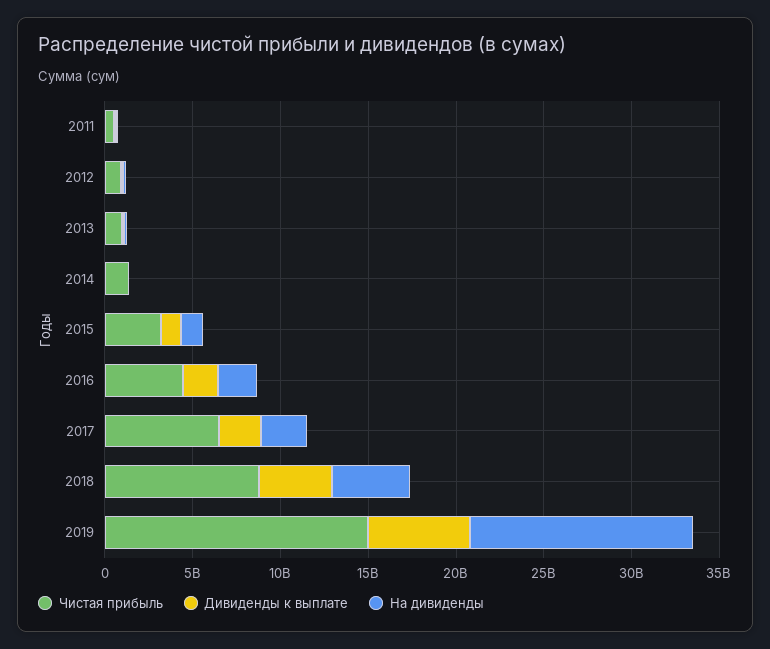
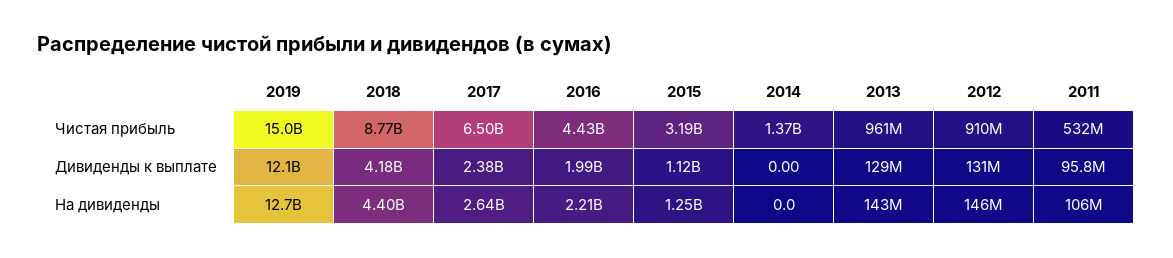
  {
    "Чистая прибыль": {
      "2011": 532000000,
      "2012": 910000000,
      "2013": 961000000,
      "2014": 1370000000,
      "2015": 3190000000,
      "2016": 4430000000,
      "2017": 6500000000,
      "2018": 8770000000,
      "2019": 15000000000
    },
    "Дивиденды к выплате": {
      "2011": 95800000,
      "2012": 131000000,
      "2013": 129000000,
      "2014": 0,
      "2015": 1120000000,
      "2016": 1990000000,
      "2017": 2380000000,
      "2018": 4180000000,
-     "2019": 6000000000
+     "2019": 12100000000
    },
    "На дивиденды": {
      "2011": 106000000,
      "2012": 146000000,
      "2013": 143000000,
      "2014": 0,
      "2015": 1250000000,
      "2016": 2210000000,
      "2017": 2640000000,
      "2018": 4400000000,
      "2019": 12700000000
    }
  }

